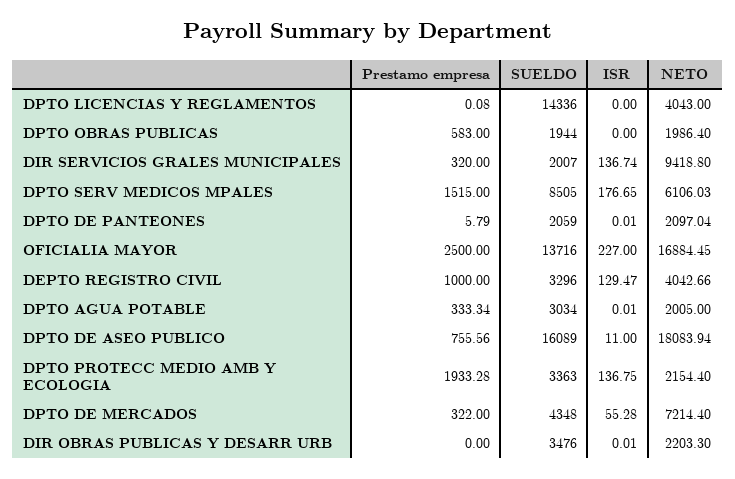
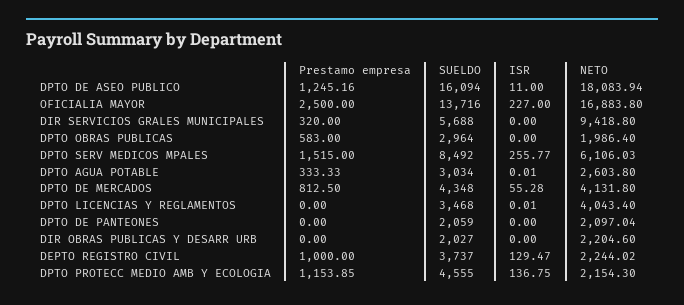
  {
    "Prestamo empresa": {
-     "DPTO LICENCIAS Y REGLAMENTOS": 0.08,
+     "DPTO LICENCIAS Y REGLAMENTOS": 0,
      "DPTO OBRAS PUBLICAS": 583,
      "DIR SERVICIOS GRALES MUNICIPALES": 320,
      "DPTO SERV MEDICOS MPALES": 1515,
-     "DPTO DE PANTEONES": 5.79,
+     "DPTO DE PANTEONES": 0,
      "OFICIALIA MAYOR": 2500,
      "DEPTO REGISTRO CIVIL": 1000,
-     "DPTO AGUA POTABLE": 333.34,
+     "DPTO AGUA POTABLE": 333.33,
-     "DPTO DE ASEO PUBLICO": 755.56,
+     "DPTO DE ASEO PUBLICO": 1245.16,
-     "DPTO PROTECC MEDIO AMB Y ECOLOGIA": 1933.28,
+     "DPTO PROTECC MEDIO AMB Y ECOLOGIA": 1153.85,
-     "DPTO DE MERCADOS": 322,
+     "DPTO DE MERCADOS": 812.5,
      "DIR OBRAS PUBLICAS Y DESARR URB": 0
    },
    "SUELDO": {
-     "DPTO LICENCIAS Y REGLAMENTOS": 14336,
+     "DPTO LICENCIAS Y REGLAMENTOS": 3468,
-     "DPTO OBRAS PUBLICAS": 1944,
+     "DPTO OBRAS PUBLICAS": 2964,
-     "DIR SERVICIOS GRALES MUNICIPALES": 2007,
+     "DIR SERVICIOS GRALES MUNICIPALES": 5688,
-     "DPTO SERV MEDICOS MPALES": 8505,
+     "DPTO SERV MEDICOS MPALES": 8492,
      "DPTO DE PANTEONES": 2059,
      "OFICIALIA MAYOR": 13716,
-     "DEPTO REGISTRO CIVIL": 3296,
+     "DEPTO REGISTRO CIVIL": 3737,
      "DPTO AGUA POTABLE": 3034,
-     "DPTO DE ASEO PUBLICO": 16089,
+     "DPTO DE ASEO PUBLICO": 16094,
-     "DPTO PROTECC MEDIO AMB Y ECOLOGIA": 3363,
+     "DPTO PROTECC MEDIO AMB Y ECOLOGIA": 4555,
      "DPTO DE MERCADOS": 4348,
-     "DIR OBRAS PUBLICAS Y DESARR URB": 3476
+     "DIR OBRAS PUBLICAS Y DESARR URB": 2027
    },
    "ISR": {
-     "DPTO LICENCIAS Y REGLAMENTOS": 0,
+     "DPTO LICENCIAS Y REGLAMENTOS": 0.01,
      "DPTO OBRAS PUBLICAS": 0,
-     "DIR SERVICIOS GRALES MUNICIPALES": 136.74,
+     "DIR SERVICIOS GRALES MUNICIPALES": 0,
-     "DPTO SERV MEDICOS MPALES": 176.65,
+     "DPTO SERV MEDICOS MPALES": 255.77,
-     "DPTO DE PANTEONES": 0.01,
+     "DPTO DE PANTEONES": 0,
      "OFICIALIA MAYOR": 227,
      "DEPTO REGISTRO CIVIL": 129.47,
      "DPTO AGUA POTABLE": 0.01,
      "DPTO DE ASEO PUBLICO": 11,
      "DPTO PROTECC MEDIO AMB Y ECOLOGIA": 136.75,
      "DPTO DE MERCADOS": 55.28,
-     "DIR OBRAS PUBLICAS Y DESARR URB": 0.01
+     "DIR OBRAS PUBLICAS Y DESARR URB": 0
    },
    "NETO": {
-     "DPTO LICENCIAS Y REGLAMENTOS": 4043,
+     "DPTO LICENCIAS Y REGLAMENTOS": 4043.4,
      "DPTO OBRAS PUBLICAS": 1986.4,
      "DIR SERVICIOS GRALES MUNICIPALES": 9418.8,
      "DPTO SERV MEDICOS MPALES": 6106.03,
      "DPTO DE PANTEONES": 2097.04,
-     "OFICIALIA MAYOR": 16884.45,
+     "OFICIALIA MAYOR": 16883.8,
-     "DEPTO REGISTRO CIVIL": 4042.66,
+     "DEPTO REGISTRO CIVIL": 2244.02,
-     "DPTO AGUA POTABLE": 2005,
+     "DPTO AGUA POTABLE": 2603.8,
      "DPTO DE ASEO PUBLICO": 18083.94,
-     "DPTO PROTECC MEDIO AMB Y ECOLOGIA": 2154.4,
+     "DPTO PROTECC MEDIO AMB Y ECOLOGIA": 2154.3,
-     "DPTO DE MERCADOS": 7214.4,
+     "DPTO DE MERCADOS": 4131.8,
-     "DIR OBRAS PUBLICAS Y DESARR URB": 2203.3
+     "DIR OBRAS PUBLICAS Y DESARR URB": 2204.6
    }
  }

